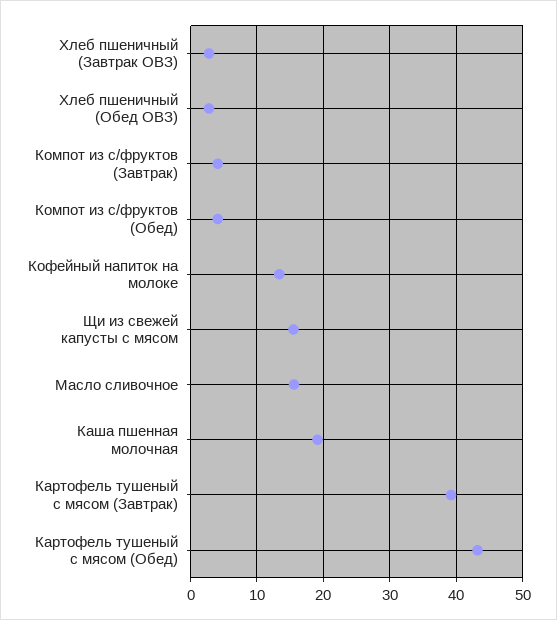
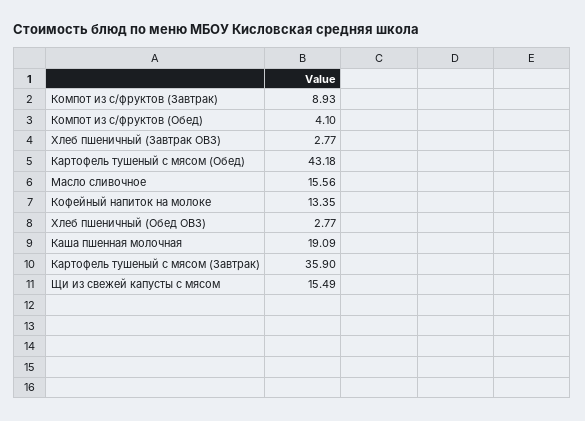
  {
    "Хлеб пшеничный (Завтрак ОВЗ)": 2.77,
    "Хлеб пшеничный (Обед ОВЗ)": 2.77,
-   "Компот из с/фруктов (Завтрак)": 4,
+   "Компот из с/фруктов (Завтрак)": 8.93,
    "Компот из с/фруктов (Обед)": 4.1,
    "Кофейный напиток на молоке": 13.35,
    "Щи из свежей капусты с мясом": 15.49,
    "Масло сливочное": 15.56,
    "Каша пшенная молочная": 19.09,
-   "Картофель тушеный с мясом (Завтрак)": 39,
+   "Картофель тушеный с мясом (Завтрак)": 35.9,
    "Картофель тушеный с мясом (Обед)": 43.18
  }

